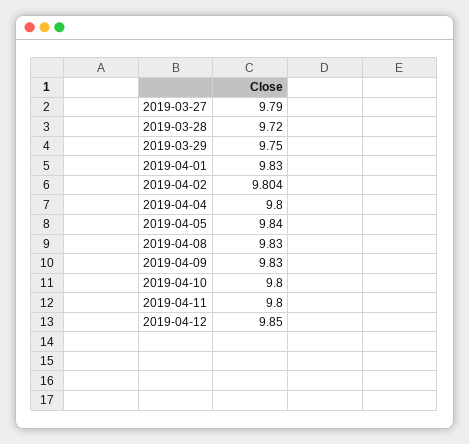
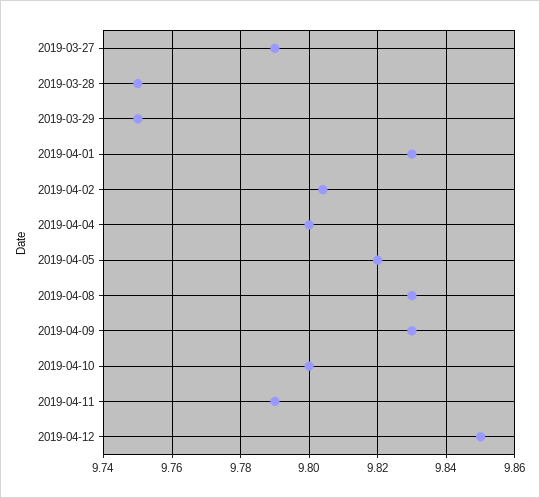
  {
    "2019-03-27": 9.79,
-   "2019-03-28": 9.72,
+   "2019-03-28": 9.75,
    "2019-03-29": 9.75,
    "2019-04-01": 9.83,
    "2019-04-02": 9.804,
    "2019-04-04": 9.8,
-   "2019-04-05": 9.84,
+   "2019-04-05": 9.82,
    "2019-04-08": 9.83,
    "2019-04-09": 9.83,
    "2019-04-10": 9.8,
-   "2019-04-11": 9.8,
+   "2019-04-11": 9.79,
    "2019-04-12": 9.85
  }

